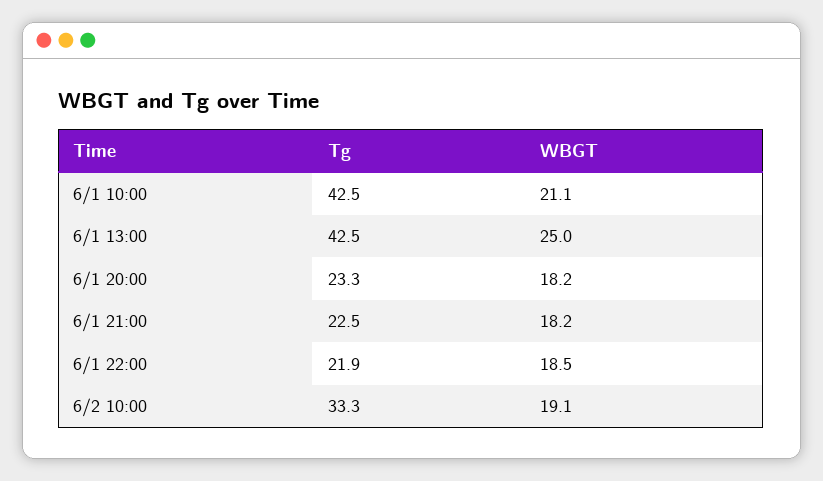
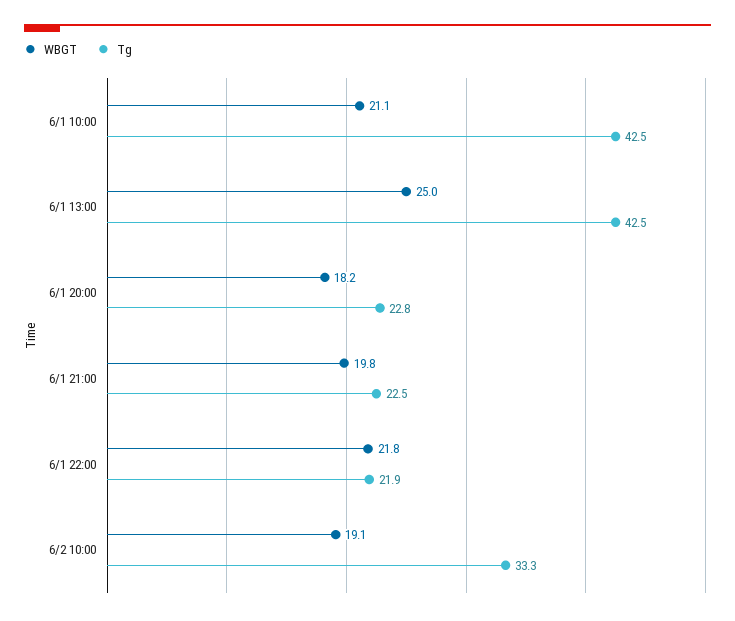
  {
    "Tg": {
      "6/1 10:00": 42.5,
      "6/1 13:00": 42.5,
-     "6/1 20:00": 23.3,
+     "6/1 20:00": 22.8,
      "6/1 21:00": 22.5,
      "6/1 22:00": 21.9,
      "6/2 10:00": 33.3
    },
    "WBGT": {
      "6/1 10:00": 21.1,
      "6/1 13:00": 25,
      "6/1 20:00": 18.2,
-     "6/1 21:00": 18.2,
+     "6/1 21:00": 19.8,
-     "6/1 22:00": 18.5,
+     "6/1 22:00": 21.8,
      "6/2 10:00": 19.1
    }
  }

